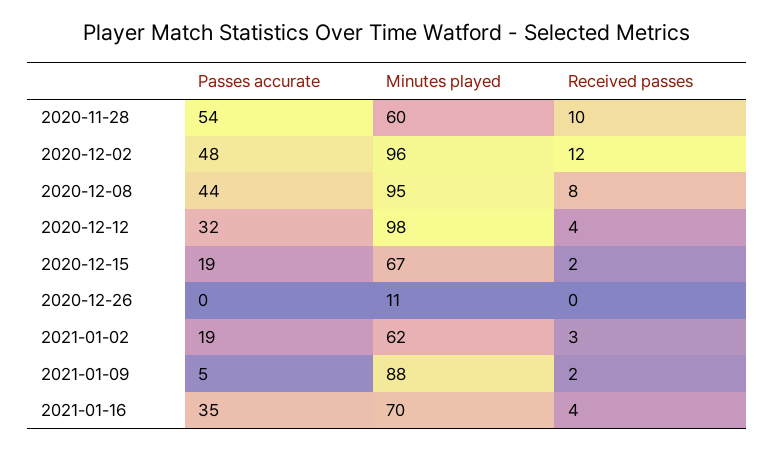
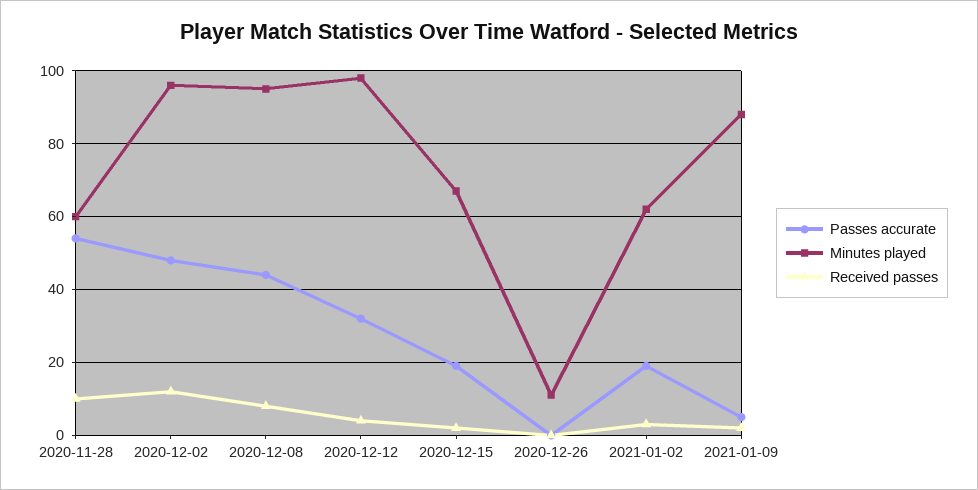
  {
    "Passes accurate": {
      "2020-11-28": 54,
      "2020-12-02": 48,
      "2020-12-08": 44,
      "2020-12-12": 32,
      "2020-12-15": 19,
      "2020-12-26": 0,
      "2021-01-02": 19,
-     "2021-01-09": 5,
+     "2021-01-09": 5
-     "2021-01-16": 35
    },
    "Minutes played": {
      "2020-11-28": 60,
      "2020-12-02": 96,
      "2020-12-08": 95,
      "2020-12-12": 98,
      "2020-12-15": 67,
      "2020-12-26": 11,
      "2021-01-02": 62,
-     "2021-01-09": 88,
+     "2021-01-09": 88
-     "2021-01-16": 70
    },
    "Received passes": {
      "2020-11-28": 10,
      "2020-12-02": 12,
      "2020-12-08": 8,
      "2020-12-12": 4,
      "2020-12-15": 2,
      "2020-12-26": 0,
      "2021-01-02": 3,
-     "2021-01-09": 2,
+     "2021-01-09": 2
-     "2021-01-16": 4
    }
  }

